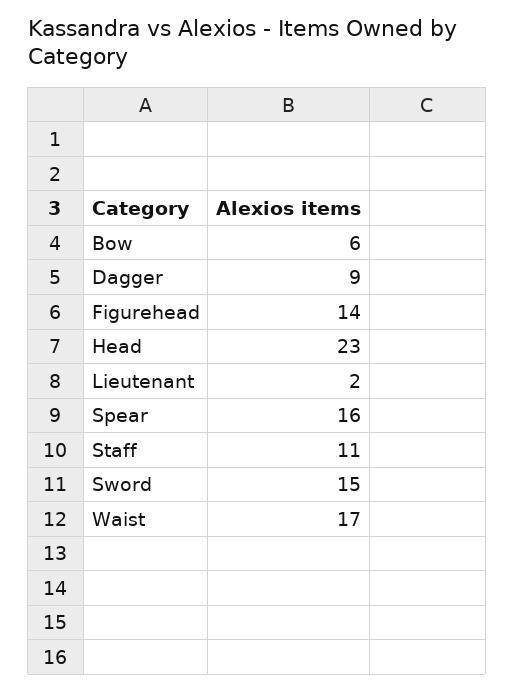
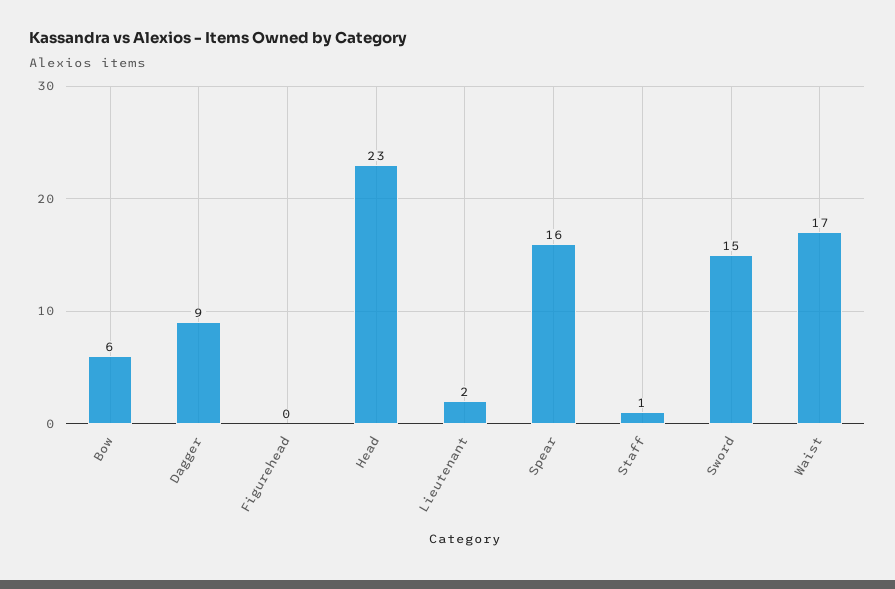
  {
    "Bow": 6,
    "Dagger": 9,
-   "Figurehead": 14,
+   "Figurehead": 0,
    "Head": 23,
    "Lieutenant": 2,
    "Spear": 16,
-   "Staff": 11,
+   "Staff": 1,
    "Sword": 15,
    "Waist": 17
  }

